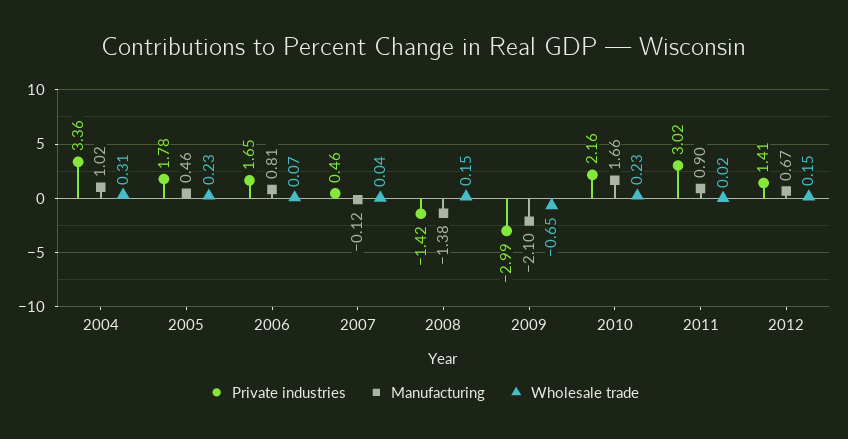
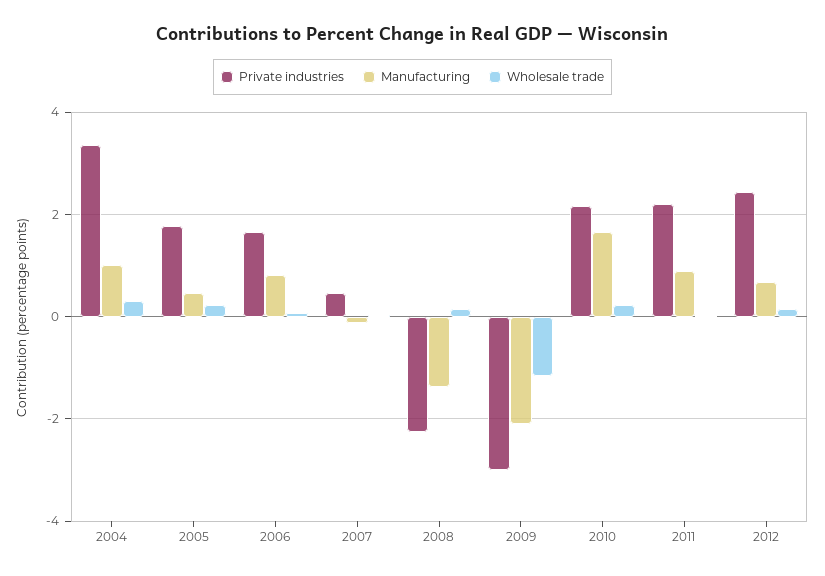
  {
    "Private industries": {
      "2004": 3.36,
      "2005": 1.78,
      "2006": 1.65,
      "2007": 0.46,
-     "2008": -1.42,
+     "2008": -2.2,
      "2009": -2.99,
      "2010": 2.16,
-     "2011": 3.02,
+     "2011": 2.2,
-     "2012": 1.41
+     "2012": 2.4
    },
    "Manufacturing": {
      "2004": 1.02,
      "2005": 0.46,
      "2006": 0.81,
      "2007": -0.12,
      "2008": -1.38,
      "2009": -2.1,
      "2010": 1.66,
      "2011": 0.9,
      "2012": 0.67
    },
    "Wholesale trade": {
      "2004": 0.31,
      "2005": 0.23,
      "2006": 0.07,
      "2007": 0.04,
      "2008": 0.15,
-     "2009": -0.65,
+     "2009": -1.2,
      "2010": 0.23,
      "2011": 0.02,
      "2012": 0.15
    }
  }

